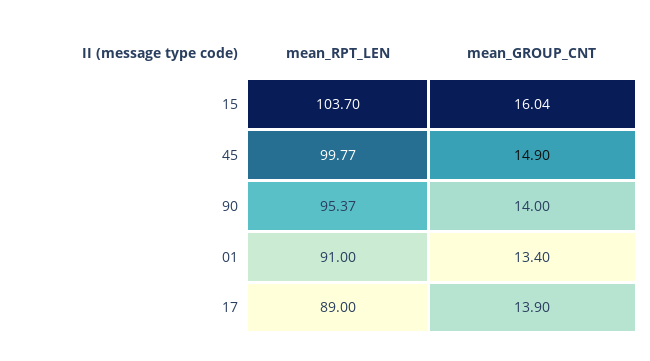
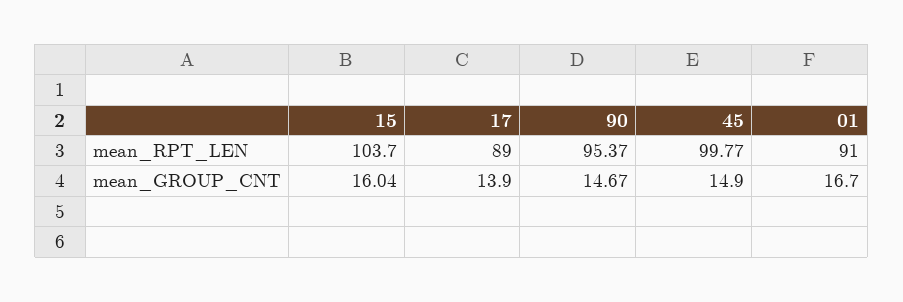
  {
    "mean_RPT_LEN": {
      "15": 103.7,
      "45": 99.77,
      "90": 95.37,
      "01": 91,
      "17": 89
    },
    "mean_GROUP_CNT": {
      "15": 16.04,
      "45": 14.9,
-     "90": 14,
+     "90": 14.67,
-     "01": 13.4,
+     "01": 16.7,
      "17": 13.9
    }
  }

